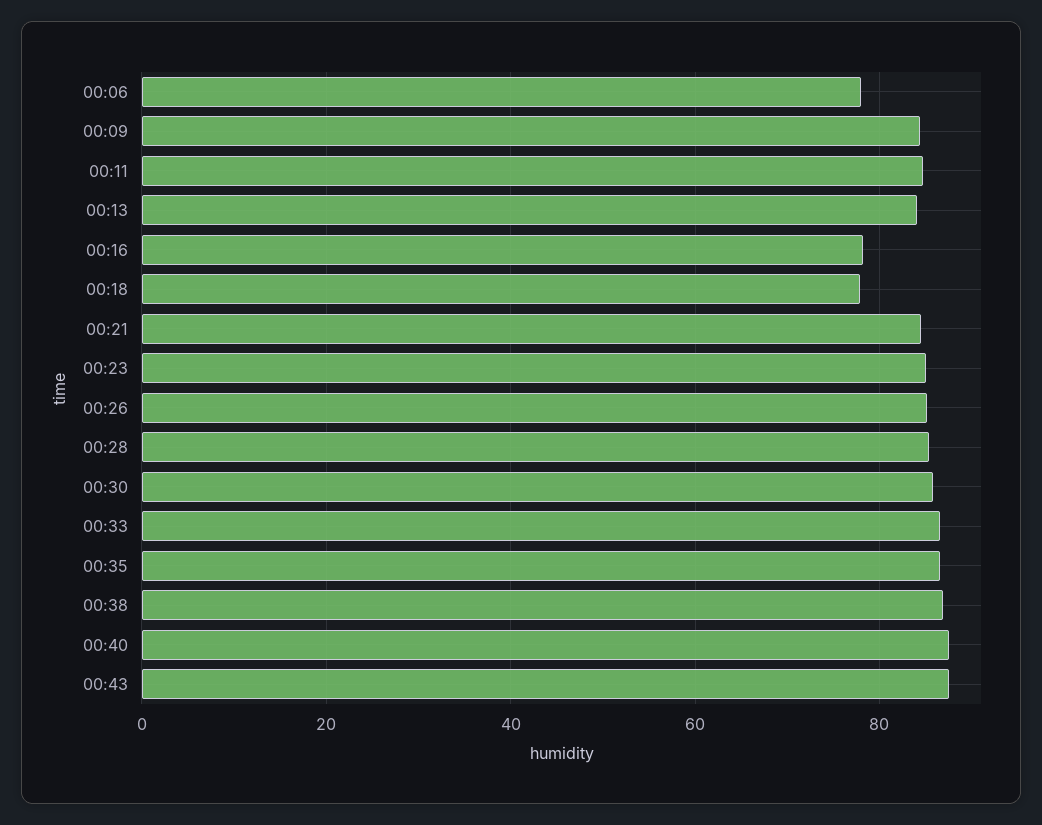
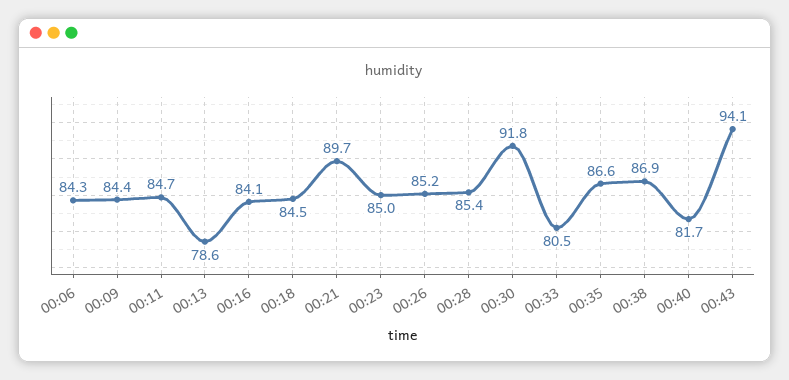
  {
-   "00:06": 78,
+   "00:06": 84.3,
    "00:09": 84.4,
    "00:11": 84.7,
-   "00:13": 84,
+   "00:13": 78.6,
-   "00:16": 78,
+   "00:16": 84.1,
-   "00:18": 78,
+   "00:18": 84.5,
-   "00:21": 84,
+   "00:21": 89.7,
    "00:23": 85,
    "00:26": 85.2,
    "00:28": 85.4,
-   "00:30": 86,
+   "00:30": 91.8,
-   "00:33": 86,
+   "00:33": 80.5,
    "00:35": 86.6,
    "00:38": 86.9,
-   "00:40": 88,
+   "00:40": 81.7,
-   "00:43": 88
+   "00:43": 94.1
  }

